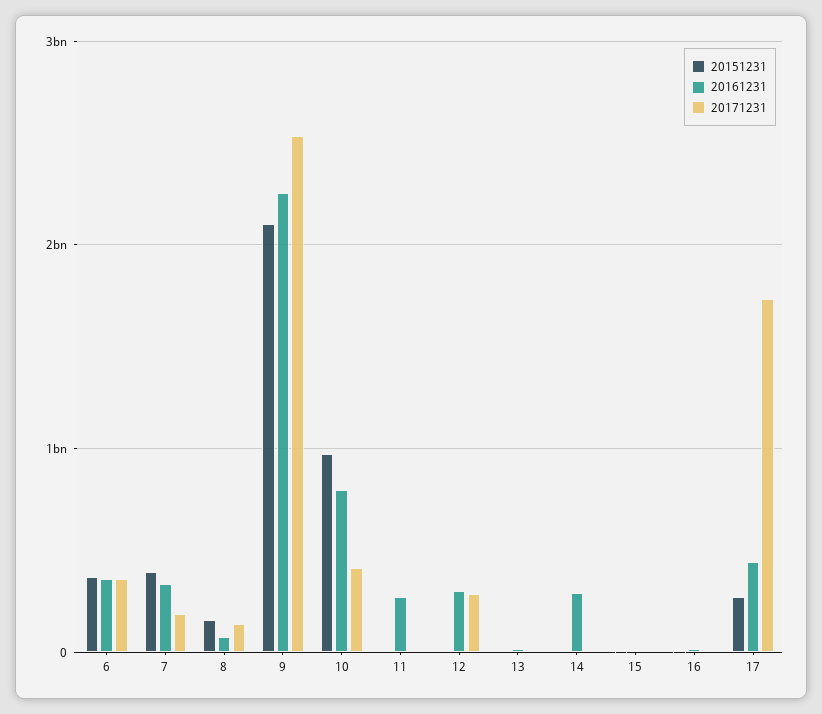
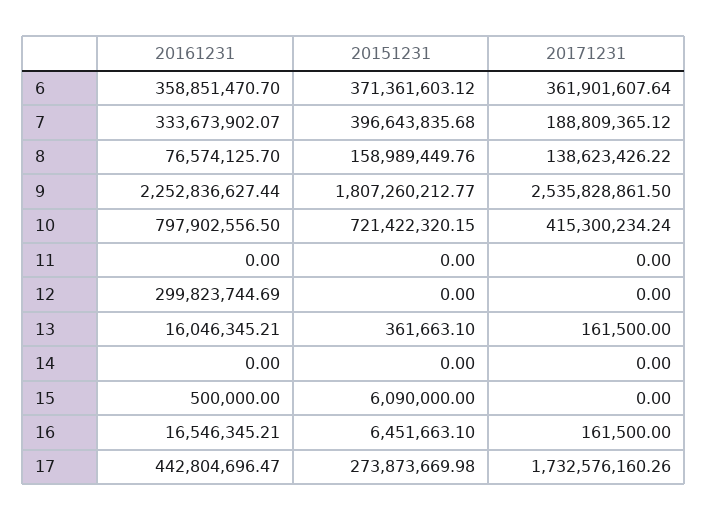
  {
    "20151231": {
      "6": 371361603.12,
      "7": 396643835.68,
      "8": 158989449.76,
-     "9": 2100000000,
+     "9": 1807260212.77,
-     "10": 1000000000,
+     "10": 721422320.15,
      "11": 0,
      "12": 0,
      "13": 361663.1,
      "14": 0,
      "15": 6090000,
      "16": 6451663.1,
      "17": 273873669.98
    },
    "20161231": {
      "6": 358851470.7,
      "7": 333673902.07,
      "8": 76574125.7,
      "9": 2252836627.44,
      "10": 797902556.5,
-     "11": 300000000,
+     "11": 0,
      "12": 299823744.69,
      "13": 16046345.21,
-     "14": 300000000,
+     "14": 0,
      "15": 500000,
      "16": 16546345.21,
      "17": 442804696.47
    },
    "20171231": {
      "6": 361901607.64,
      "7": 188809365.12,
      "8": 138623426.22,
      "9": 2535828861.5,
      "10": 415300234.24,
      "11": 0,
-     "12": 300000000,
+     "12": 0,
      "13": 161500,
      "14": 0,
      "15": 0,
      "16": 161500,
      "17": 1732576160.26
    }
  }

